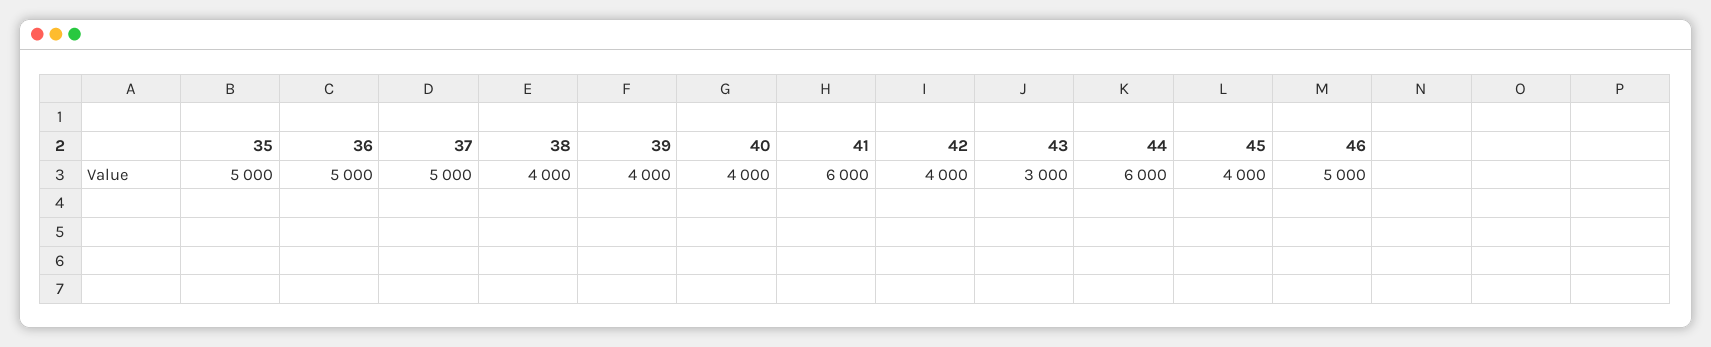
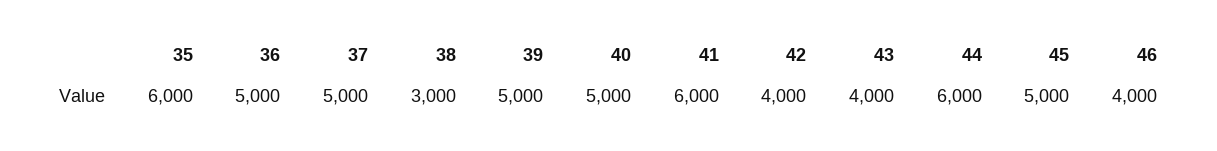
  {
-   "35": 5000,
+   "35": 6000,
    "36": 5000,
    "37": 5000,
-   "38": 4000,
+   "38": 3000,
-   "39": 4000,
+   "39": 5000,
-   "40": 4000,
+   "40": 5000,
    "41": 6000,
    "42": 4000,
-   "43": 3000,
+   "43": 4000,
    "44": 6000,
-   "45": 4000,
+   "45": 5000,
-   "46": 5000
+   "46": 4000
  }

